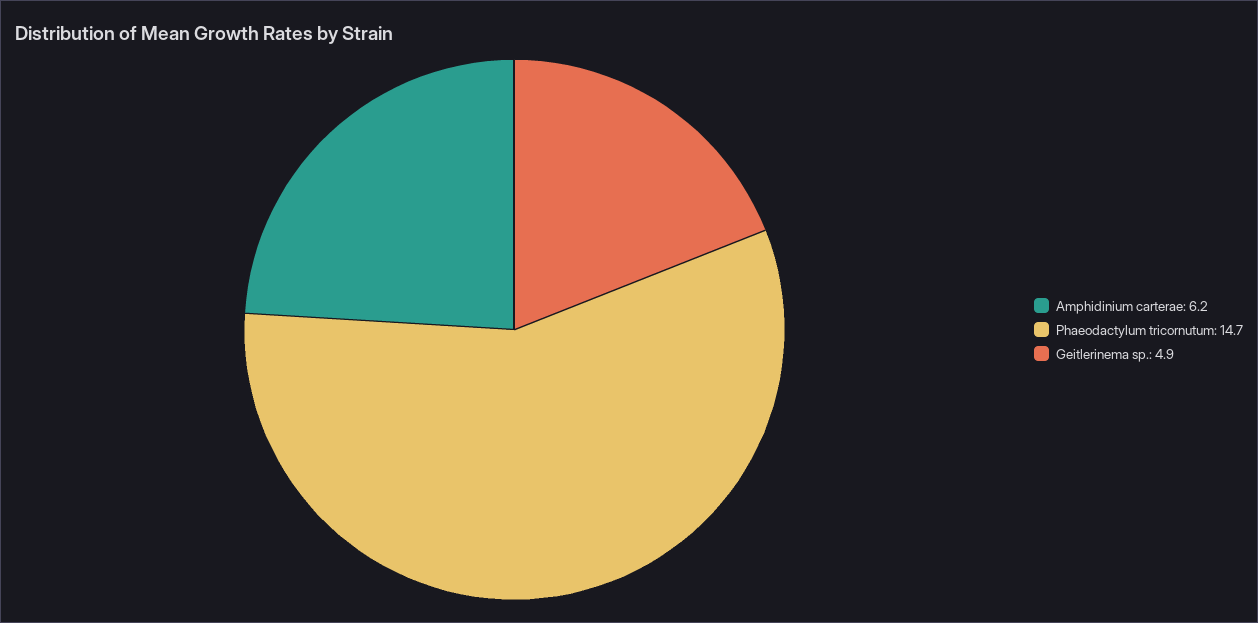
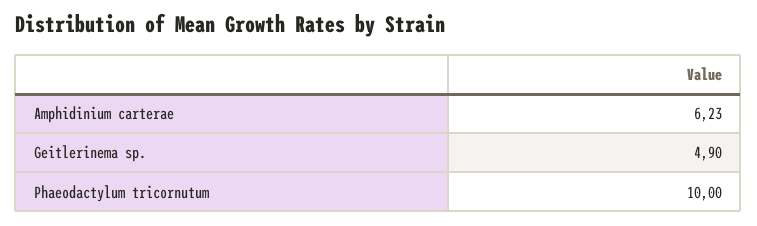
  {
    "Amphidinium carterae": 6.23,
-   "Phaeodactylum tricornutum": 14.7,
+   "Phaeodactylum tricornutum": 10,
    "Geitlerinema sp.": 4.9
  }

